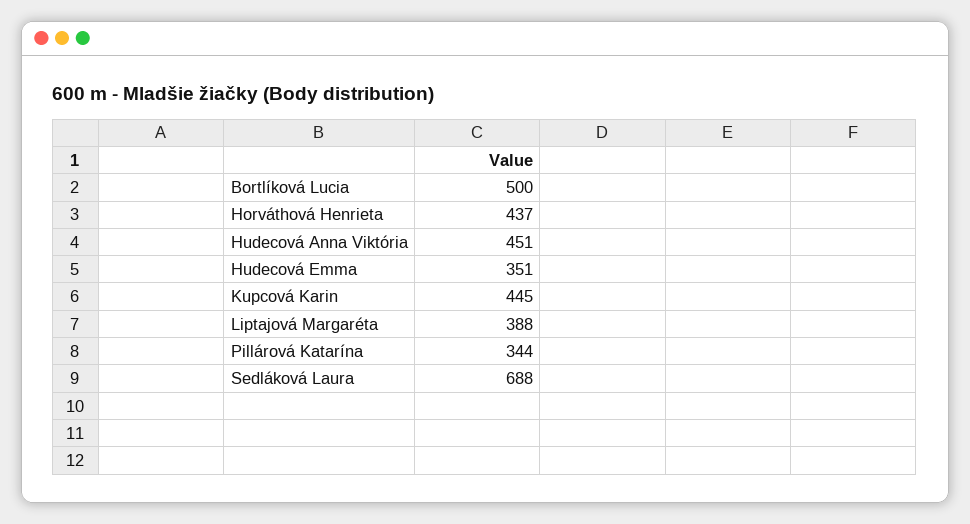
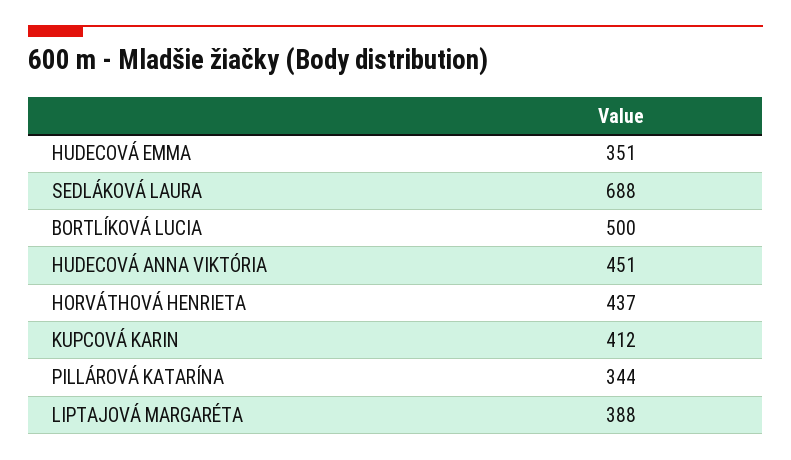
  {
    "Bortlíková Lucia": 500,
    "Horváthová Henrieta": 437,
    "Hudecová Anna Viktória": 451,
    "Hudecová Emma": 351,
-   "Kupcová Karin": 445,
+   "Kupcová Karin": 412,
    "Liptajová Margaréta": 388,
    "Pillárová Katarína": 344,
    "Sedláková Laura": 688
  }

